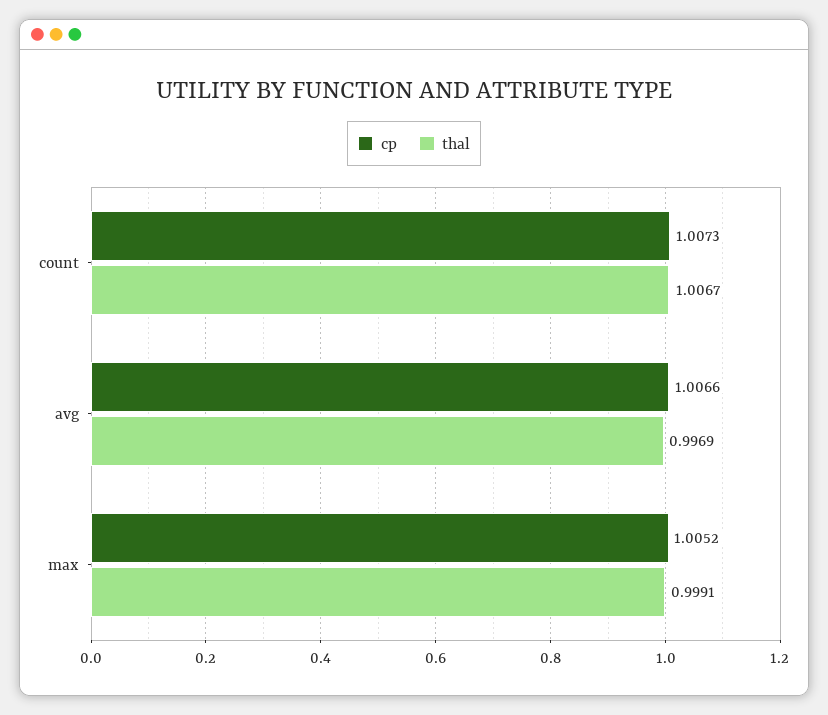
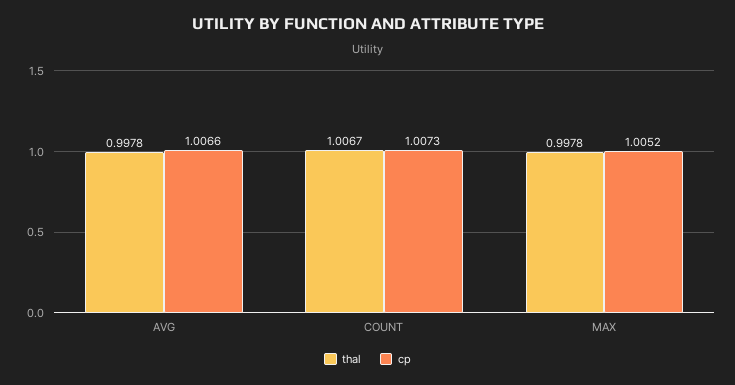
  {
    "cp": {
      "count": 1.0073,
      "avg": 1.0066,
      "max": 1.0052
    },
    "thal": {
      "count": 1.0067,
-     "avg": 0.9969,
+     "avg": 0.9978,
-     "max": 0.9991
+     "max": 0.9978
    }
  }

